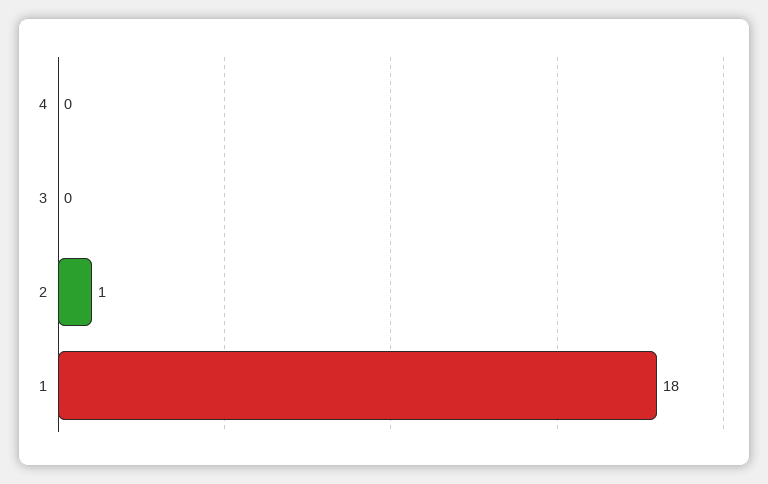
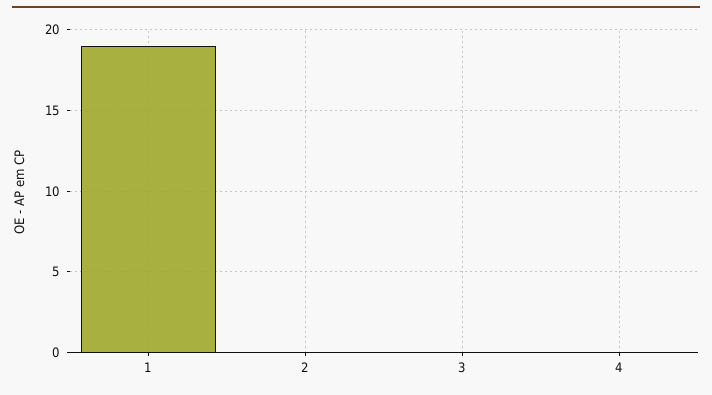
  {
    "4": 0,
    "3": 0,
-   "2": 1,
+   "2": 0,
-   "1": 18
+   "1": 19
  }

